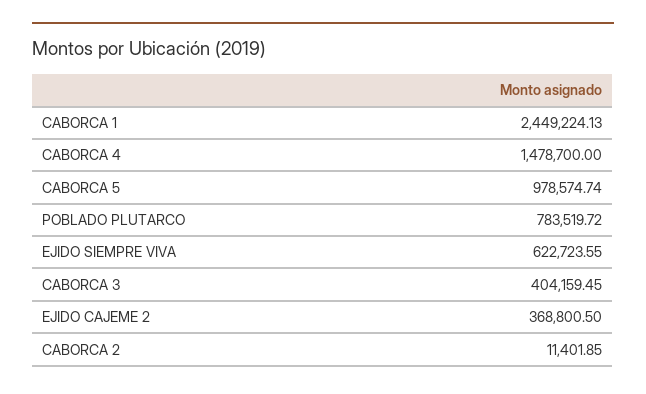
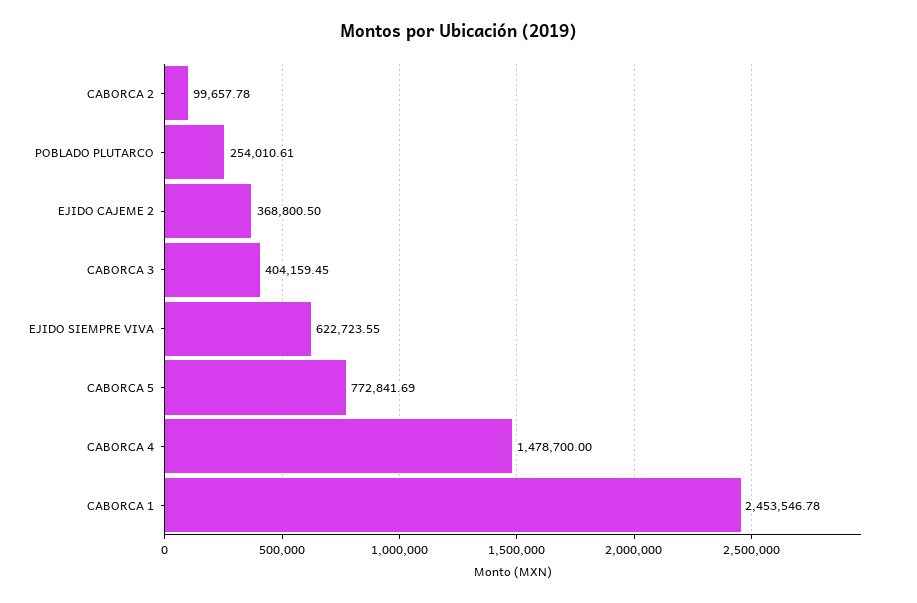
  {
-   "CABORCA 1": 2449224.13,
+   "CABORCA 1": 2453546.78,
    "CABORCA 4": 1478700,
-   "CABORCA 5": 978574.74,
+   "CABORCA 5": 772841.69,
-   "POBLADO PLUTARCO": 783519.72,
+   "POBLADO PLUTARCO": 254010.61,
    "EJIDO SIEMPRE VIVA": 622723.55,
    "CABORCA 3": 404159.45,
    "EJIDO CAJEME 2": 368800.5,
-   "CABORCA 2": 11401.85
+   "CABORCA 2": 99657.78
  }

